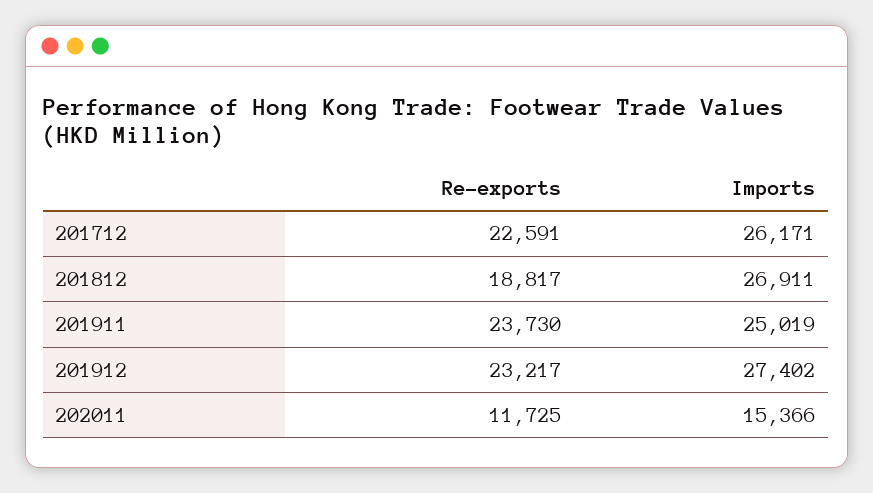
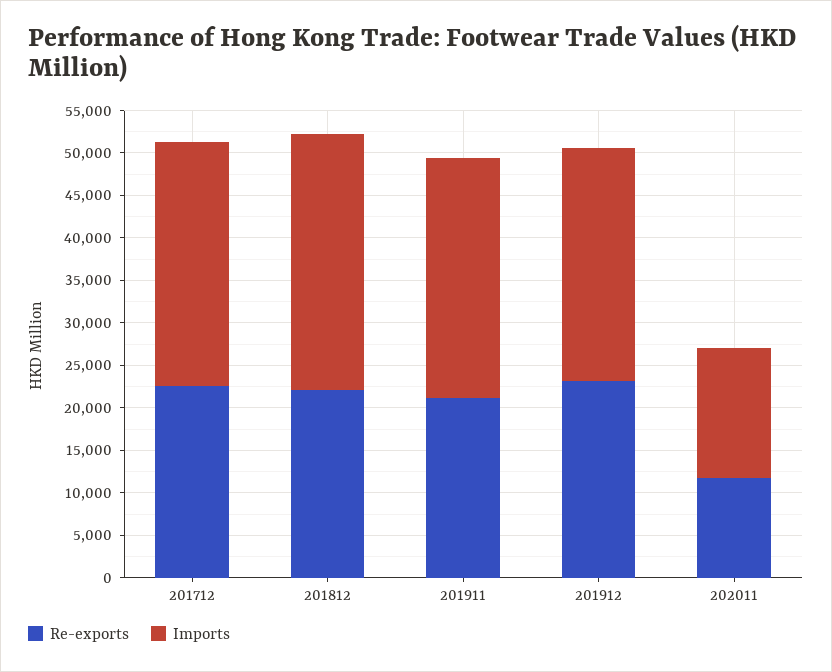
  {
    "Re-exports": {
      "201712": 22591,
-     "201812": 18817,
+     "201812": 22000,
-     "201911": 23730,
+     "201911": 21000,
      "201912": 23217,
      "202011": 11725
    },
    "Imports": {
-     "201712": 26171,
+     "201712": 29000,
-     "201812": 26911,
+     "201812": 30000,
-     "201911": 25019,
+     "201911": 28000,
      "201912": 27402,
      "202011": 15366
    }
  }

